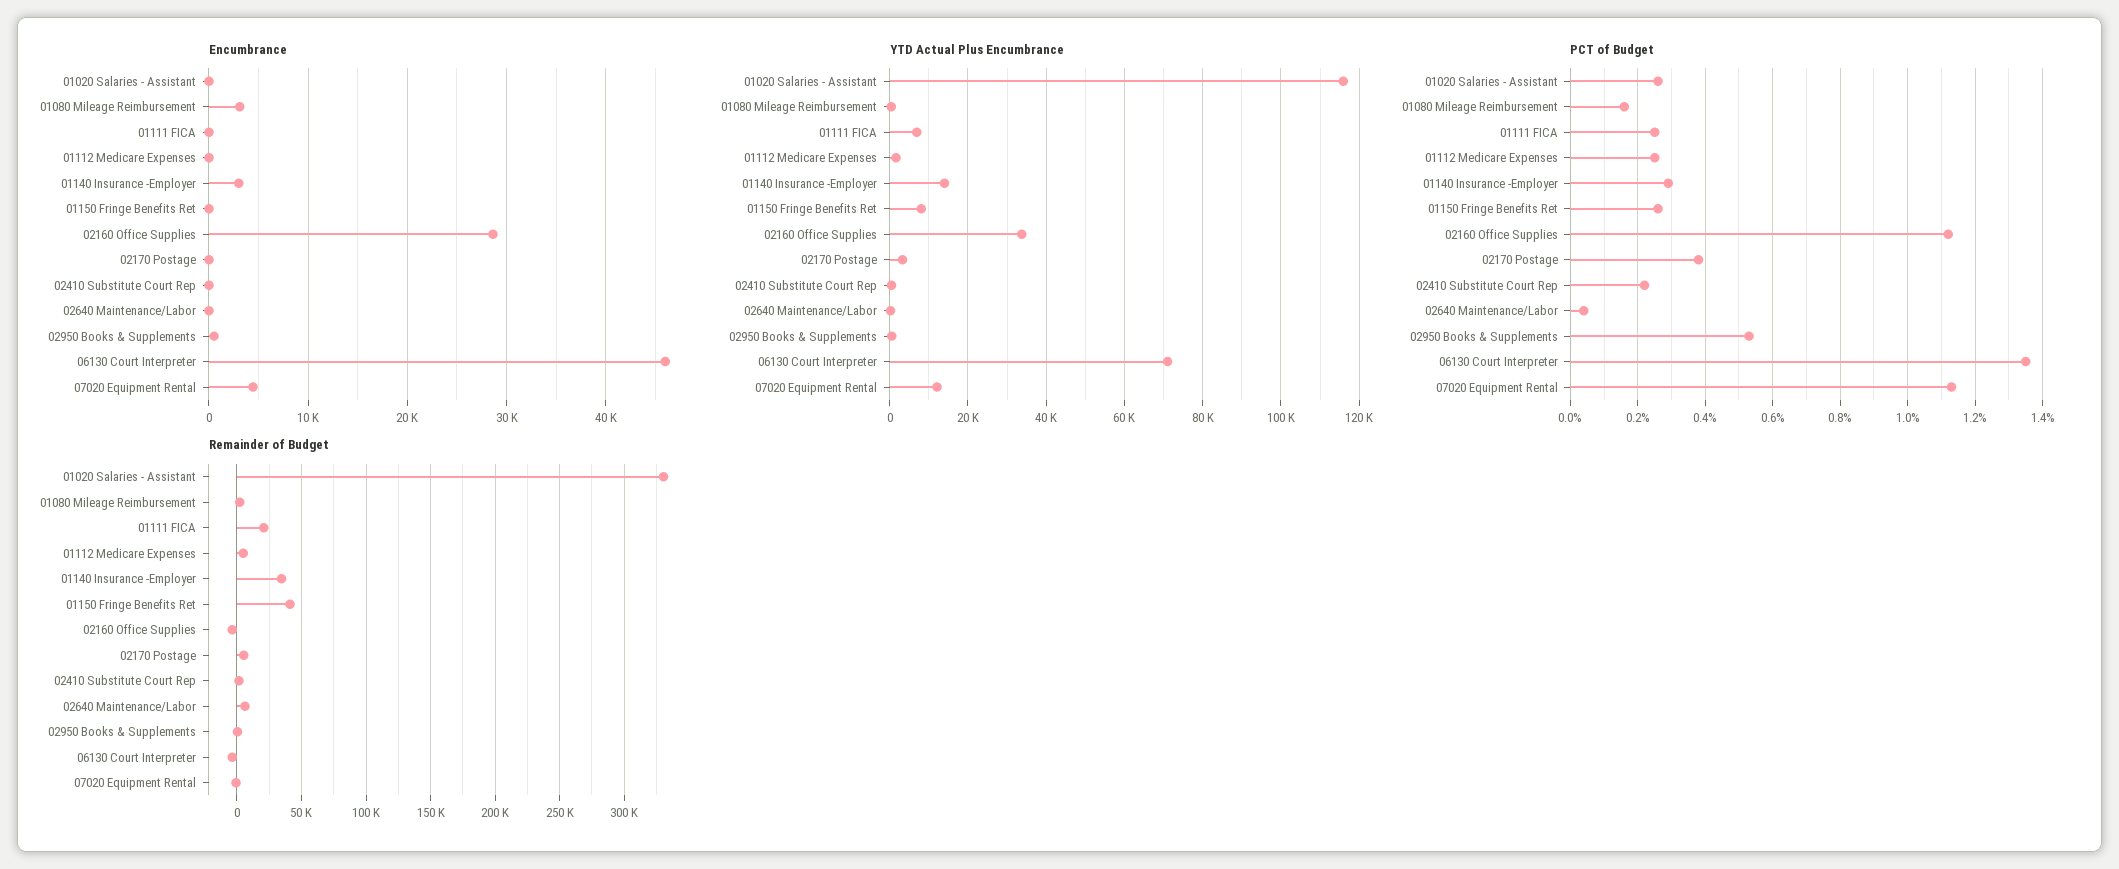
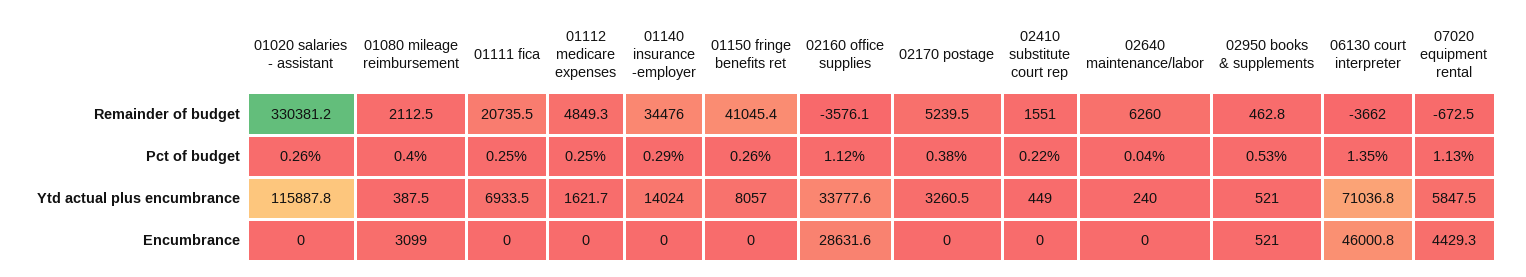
  {
    "Encumbrance": {
      "01020 Salaries - Assistant": 0,
      "01080 Mileage Reimbursement": 3099,
      "01111 FICA": 0,
      "01112 Medicare Expenses": 0,
-     "01140 Insurance -Employer": 3000,
+     "01140 Insurance -Employer": 0,
      "01150 Fringe Benefits Ret": 0,
      "02160 Office Supplies": 28631.6,
      "02170 Postage": 0,
      "02410 Substitute Court Rep": 0,
      "02640 Maintenance/Labor": 0,
      "02950 Books & Supplements": 521,
      "06130 Court Interpreter": 46000.8,
      "07020 Equipment Rental": 4429.3
    },
    "YTD Actual Plus Encumbrance": {
      "01020 Salaries - Assistant": 115887.8,
      "01080 Mileage Reimbursement": 387.5,
      "01111 FICA": 6933.5,
      "01112 Medicare Expenses": 1621.7,
      "01140 Insurance -Employer": 14024,
      "01150 Fringe Benefits Ret": 8057,
      "02160 Office Supplies": 33777.6,
      "02170 Postage": 3260.5,
      "02410 Substitute Court Rep": 449,
      "02640 Maintenance/Labor": 240,
      "02950 Books & Supplements": 521,
      "06130 Court Interpreter": 71036.8,
-     "07020 Equipment Rental": 12000
+     "07020 Equipment Rental": 5847.5
    },
    "PCT of Budget": {
      "01020 Salaries - Assistant": 0.26,
-     "01080 Mileage Reimbursement": 0.15,
+     "01080 Mileage Reimbursement": 0.4,
      "01111 FICA": 0.25,
      "01112 Medicare Expenses": 0.25,
      "01140 Insurance -Employer": 0.29,
      "01150 Fringe Benefits Ret": 0.26,
      "02160 Office Supplies": 1.12,
      "02170 Postage": 0.38,
      "02410 Substitute Court Rep": 0.22,
      "02640 Maintenance/Labor": 0.04,
      "02950 Books & Supplements": 0.53,
      "06130 Court Interpreter": 1.35,
      "07020 Equipment Rental": 1.13
    },
    "Remainder of Budget": {
      "01020 Salaries - Assistant": 330381.2,
      "01080 Mileage Reimbursement": 2112.5,
      "01111 FICA": 20735.5,
      "01112 Medicare Expenses": 4849.3,
      "01140 Insurance -Employer": 34476,
      "01150 Fringe Benefits Ret": 41045.4,
      "02160 Office Supplies": -3576.1,
      "02170 Postage": 5239.5,
      "02410 Substitute Court Rep": 1551,
      "02640 Maintenance/Labor": 6260,
      "02950 Books & Supplements": 462.8,
      "06130 Court Interpreter": -3662,
      "07020 Equipment Rental": -672.5
    }
  }

